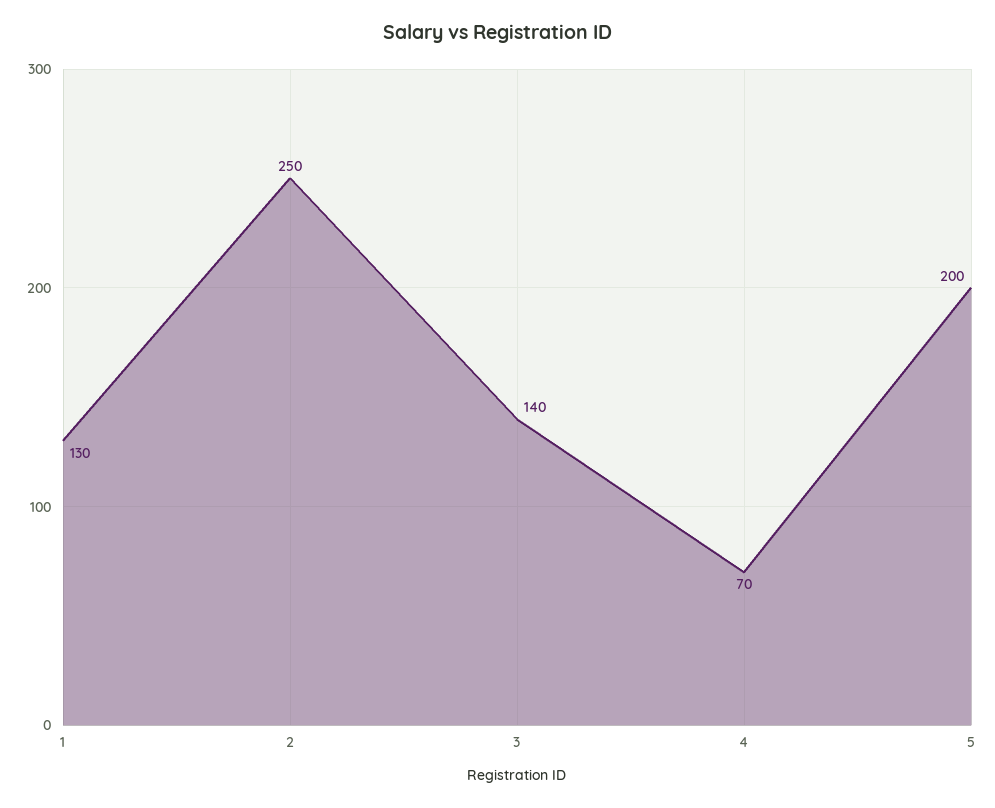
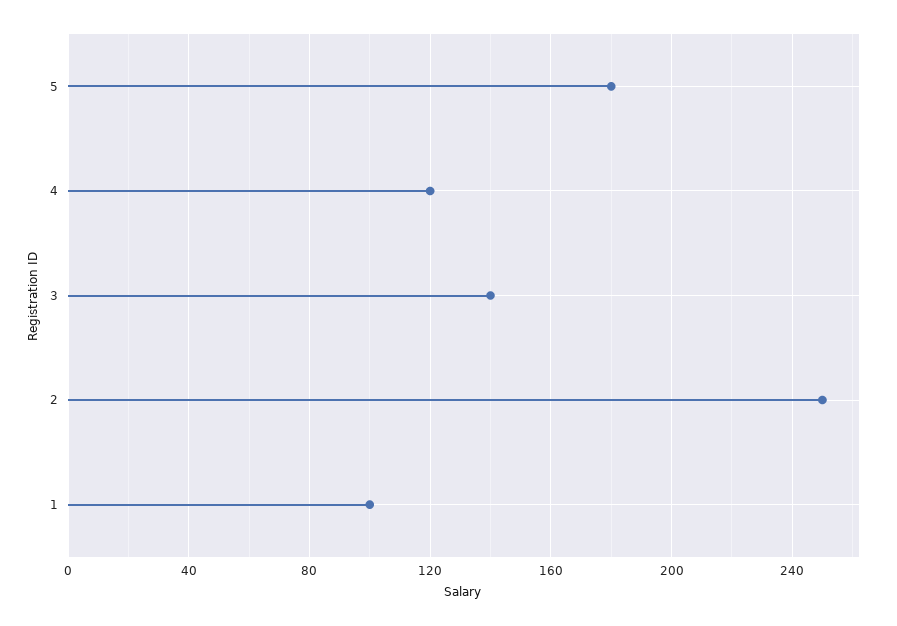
  {
-   "1": 130,
+   "1": 100,
    "2": 250,
    "3": 140,
-   "4": 70,
+   "4": 120,
-   "5": 200
+   "5": 180
  }

